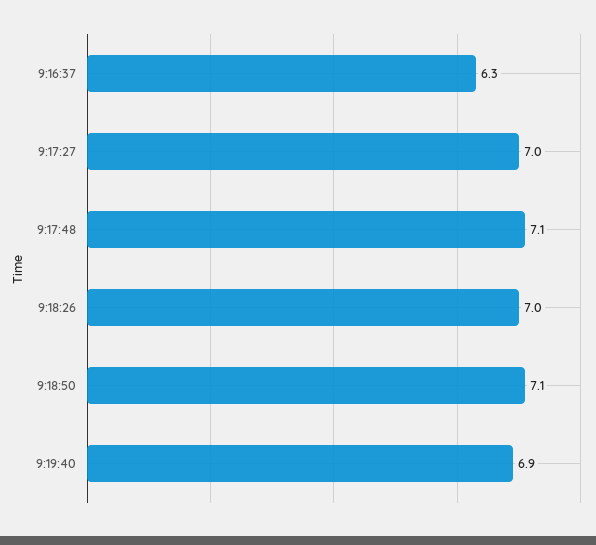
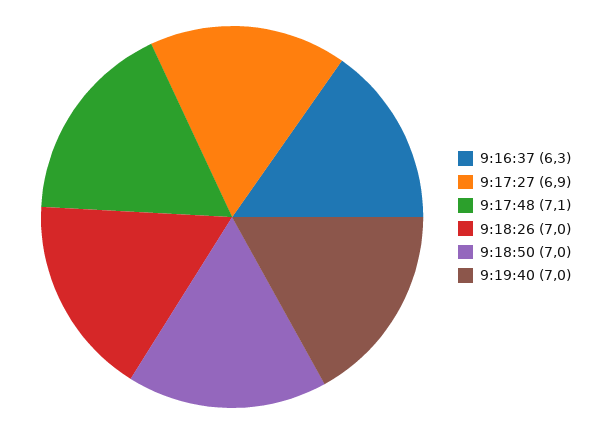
  {
    "9:16:37": 6.3,
-   "9:17:27": 7,
+   "9:17:27": 6.9,
    "9:17:48": 7.1,
    "9:18:26": 7,
-   "9:18:50": 7.1,
+   "9:18:50": 7,
-   "9:19:40": 6.9
+   "9:19:40": 7
  }

